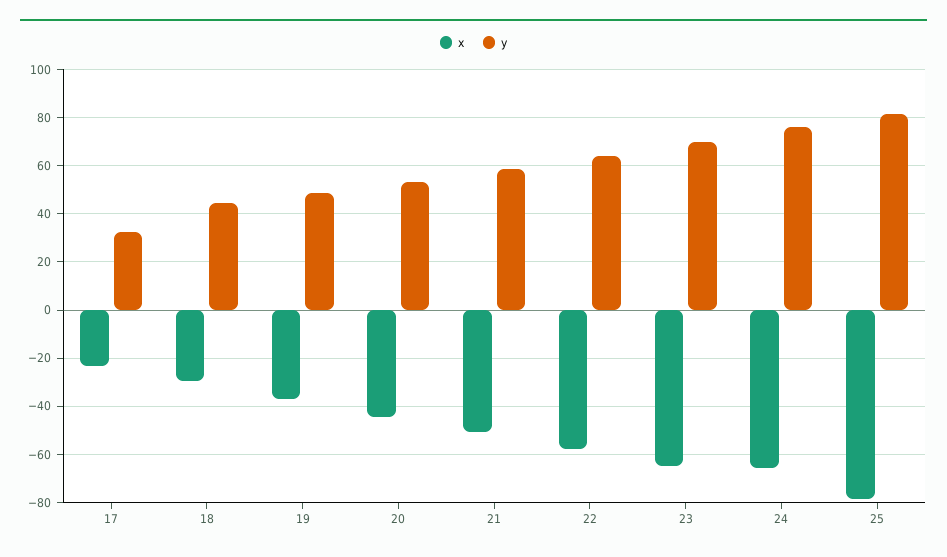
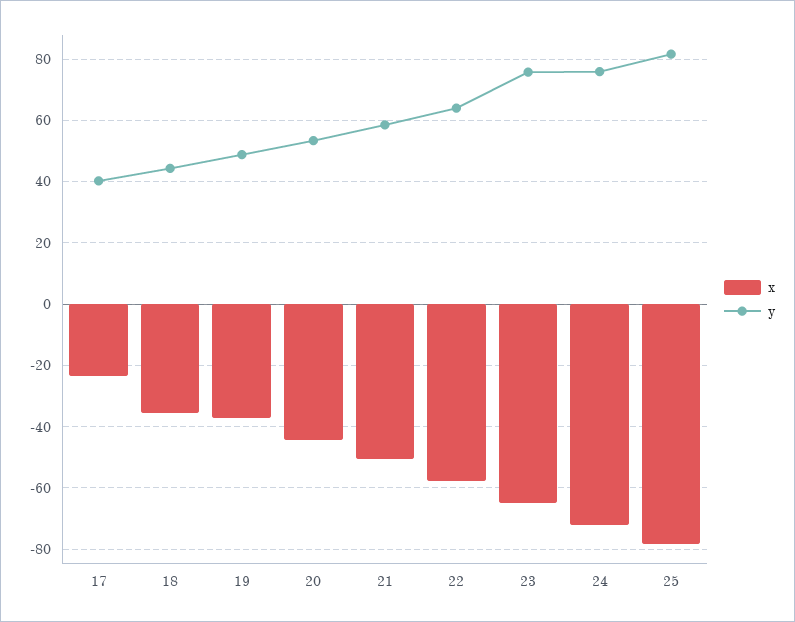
  {
    "x": {
      "17": -24,
-     "18": -30,
+     "18": -36,
      "19": -38,
      "20": -44,
      "21": -50,
      "22": -58,
      "23": -66,
-     "24": -65,
+     "24": -72,
      "25": -78
    },
    "y": {
-     "17": 32.5,
+     "17": 40,
      "18": 44,
      "19": 48,
      "20": 54,
      "21": 58,
      "22": 64,
-     "23": 70,
+     "23": 76,
      "24": 76,
      "25": 82
    }
  }

